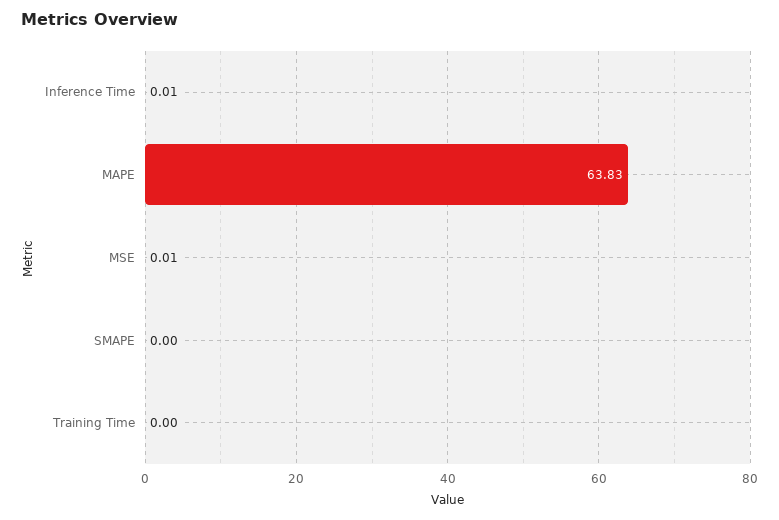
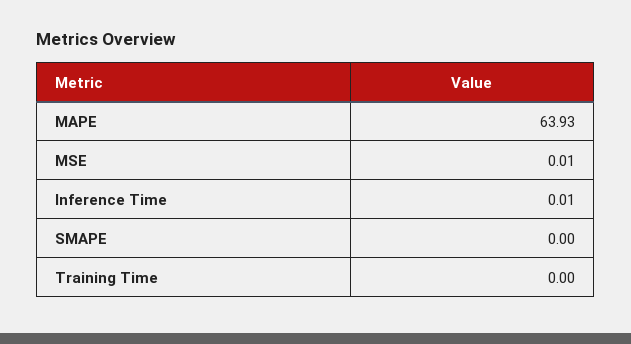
  {
    "Inference Time": 0.01,
-   "MAPE": 63.83,
+   "MAPE": 63.93,
    "MSE": 0.01,
    "SMAPE": 0,
    "Training Time": 0
  }

